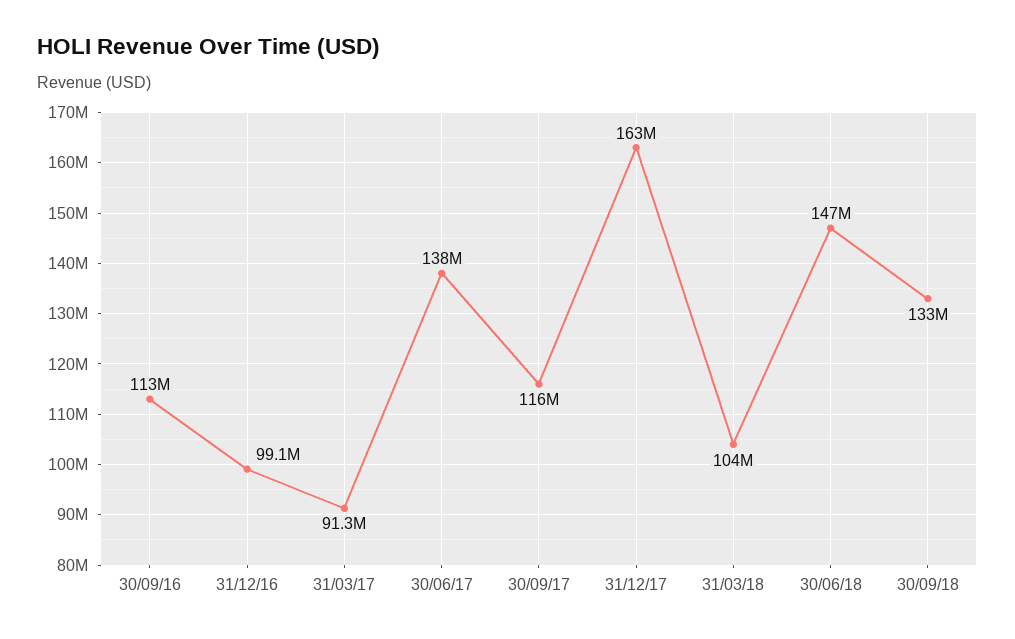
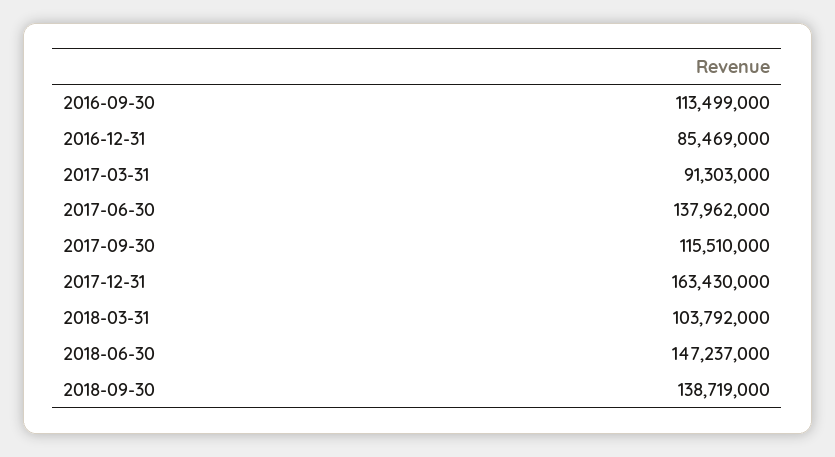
  {
    "30/09/16": 113499000,
-   "31/12/16": 99100000,
+   "31/12/16": 85469000,
    "31/03/17": 91303000,
    "30/06/17": 137962000,
    "30/09/17": 115510000,
    "31/12/17": 163430000,
    "31/03/18": 103792000,
    "30/06/18": 147237000,
-   "30/09/18": 133000000
+   "30/09/18": 138719000
  }

